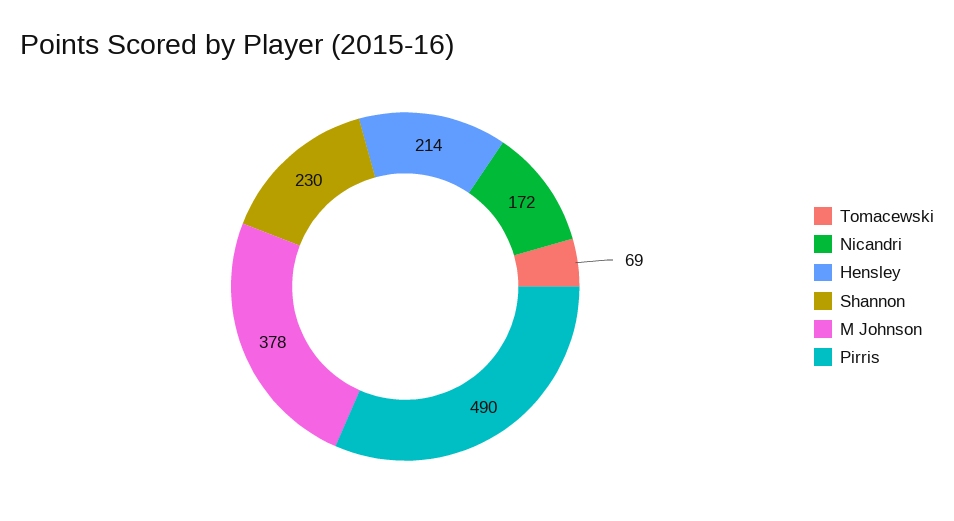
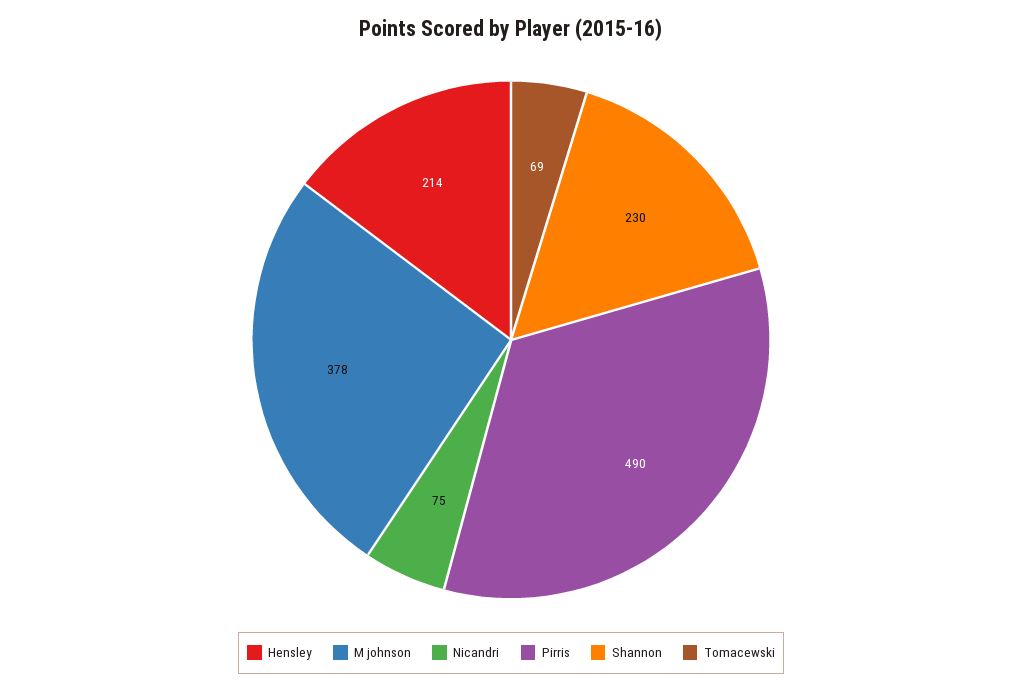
  {
    "Tomacewski": 69,
-   "Nicandri": 172,
+   "Nicandri": 75,
    "Hensley": 214,
    "Shannon": 230,
    "M Johnson": 378,
    "Pirris": 490
  }

